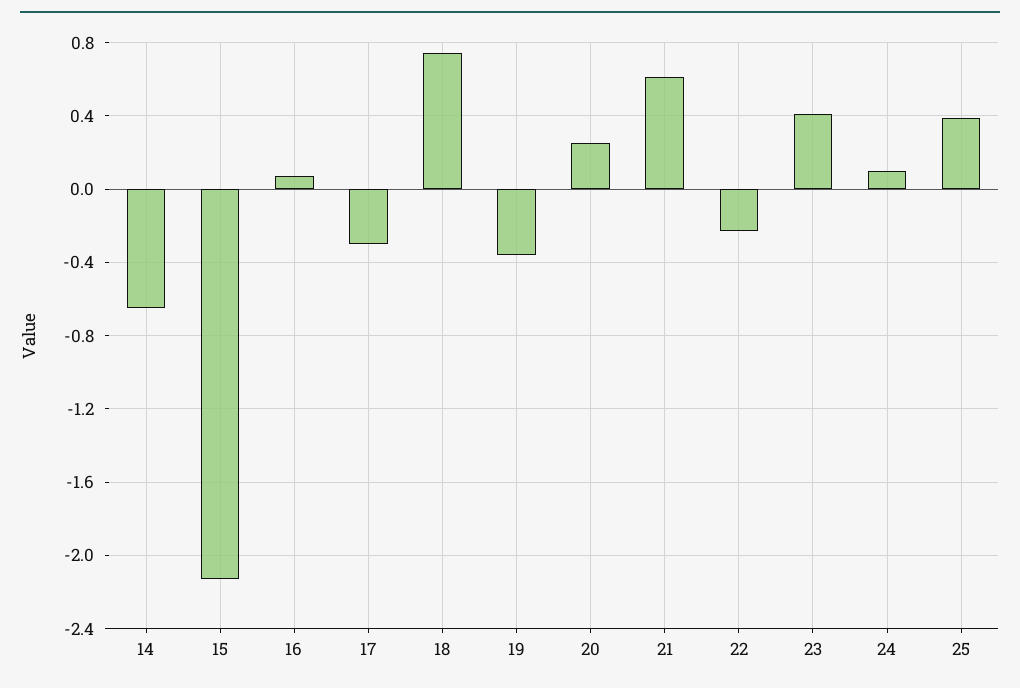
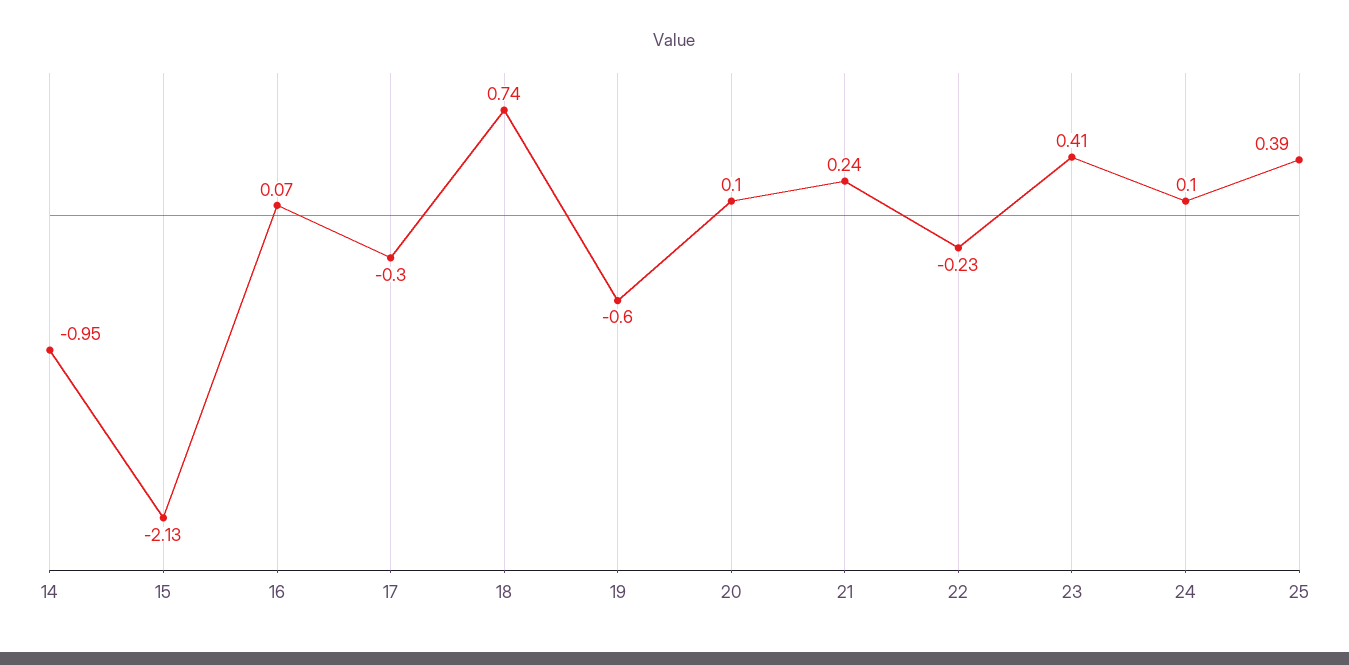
  {
-   "14": -0.65,
+   "14": -0.95,
    "15": -2.13,
    "16": 0.07,
    "17": -0.3,
    "18": 0.74,
-   "19": -0.35,
+   "19": -0.6,
-   "20": 0.25,
+   "20": 0.1,
-   "21": 0.6,
+   "21": 0.24,
    "22": -0.23,
    "23": 0.41,
    "24": 0.1,
    "25": 0.39
  }

